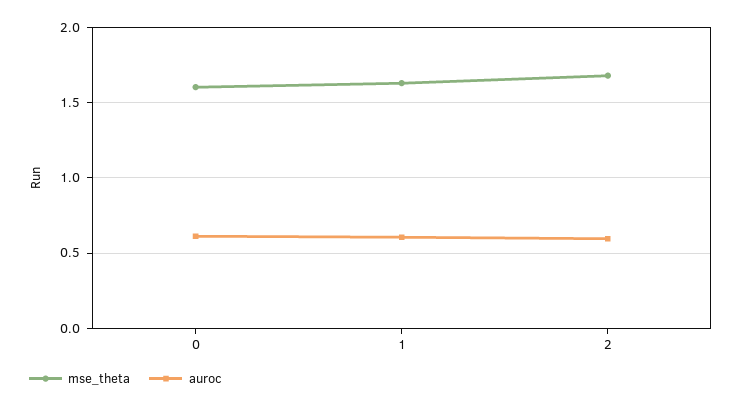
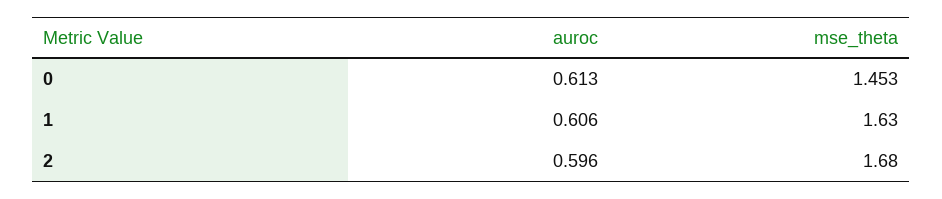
  {
    "mse_theta": {
-     "0": 1.6,
+     "0": 1.453,
      "1": 1.63,
      "2": 1.68
    },
    "auroc": {
      "0": 0.613,
      "1": 0.606,
      "2": 0.596
    }
  }

